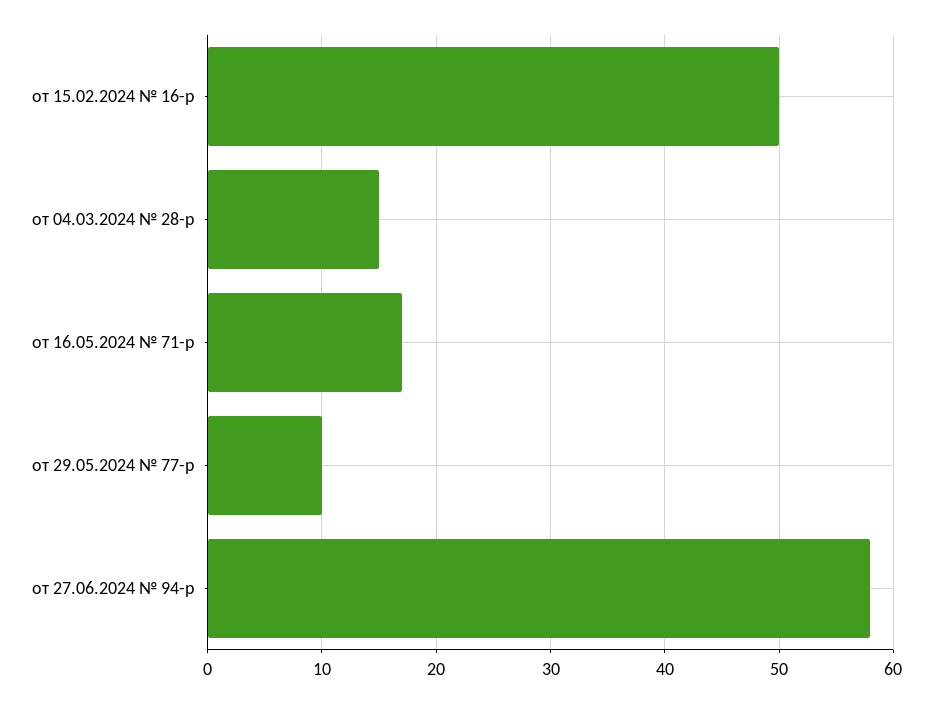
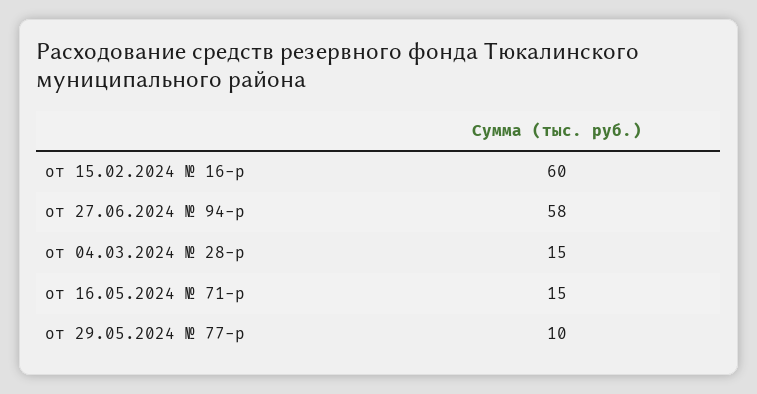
  {
-   "от 15.02.2024 № 16-р": 50,
+   "от 15.02.2024 № 16-р": 60,
    "от 04.03.2024 № 28-р": 15,
-   "от 16.05.2024 № 71-р": 17,
+   "от 16.05.2024 № 71-р": 15,
    "от 29.05.2024 № 77-р": 10,
    "от 27.06.2024 № 94-р": 58
  }

